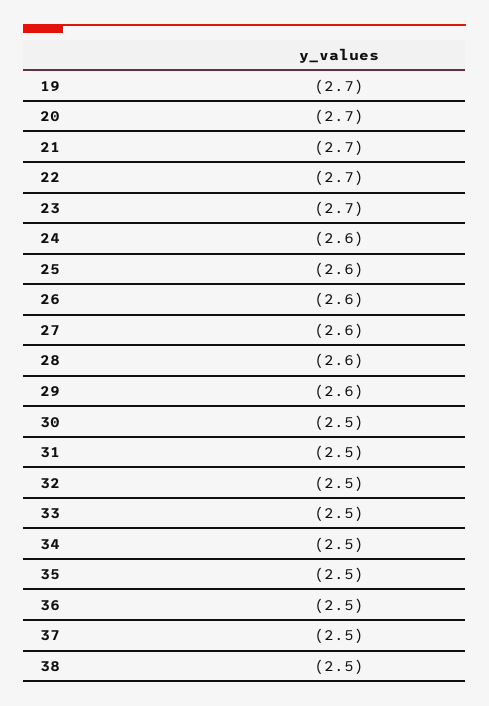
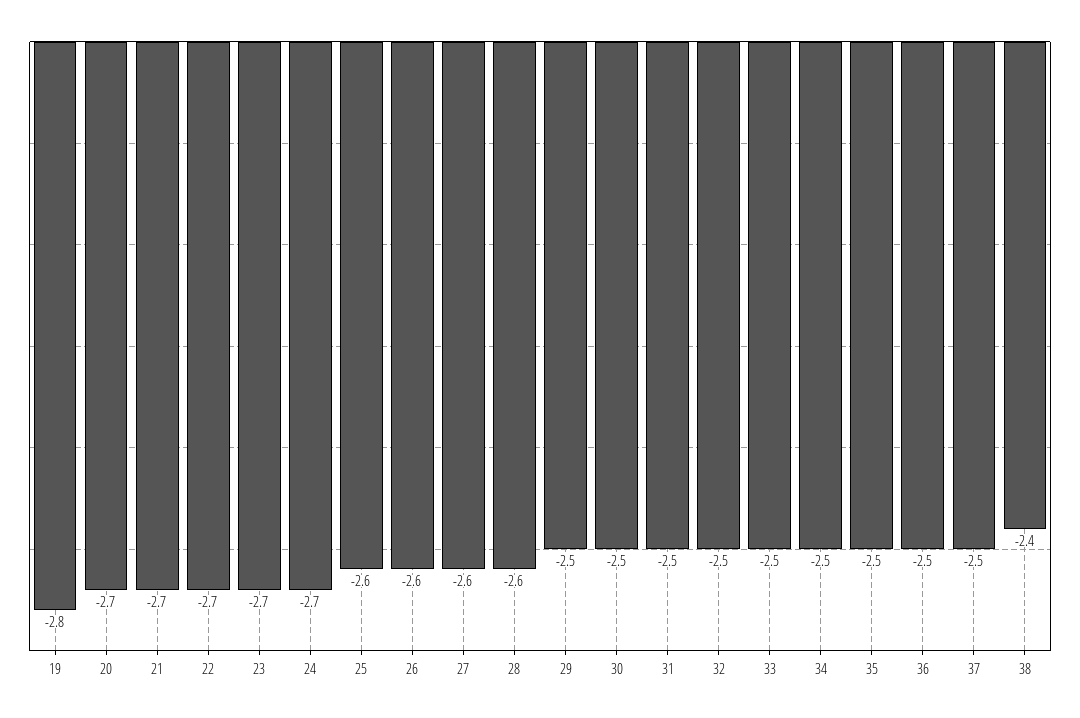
  {
-   "19": -2.7,
+   "19": -2.8,
    "20": -2.7,
    "21": -2.7,
    "22": -2.7,
    "23": -2.7,
-   "24": -2.6,
+   "24": -2.7,
    "25": -2.6,
    "26": -2.6,
    "27": -2.6,
    "28": -2.6,
-   "29": -2.6,
+   "29": -2.5,
    "30": -2.5,
    "31": -2.5,
    "32": -2.5,
    "33": -2.5,
    "34": -2.5,
    "35": -2.5,
    "36": -2.5,
    "37": -2.5,
-   "38": -2.5
+   "38": -2.4
  }

